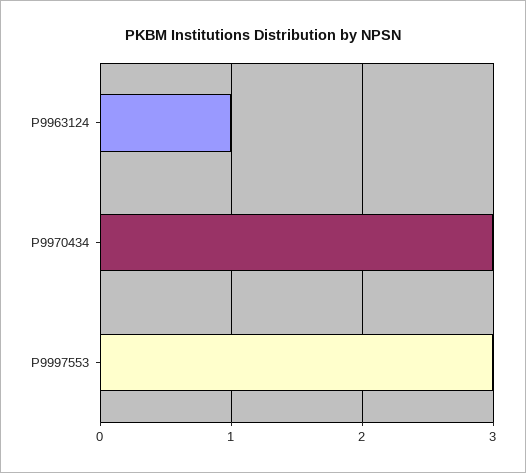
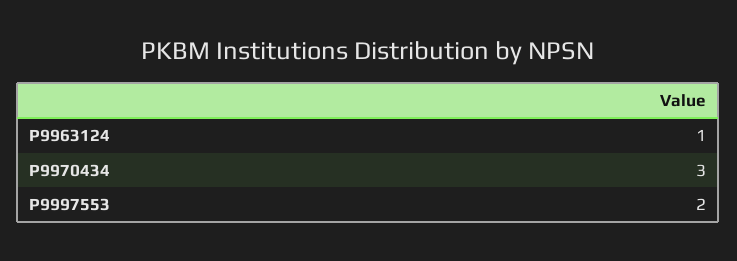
  {
    "P9963124": 1,
    "P9970434": 3,
-   "P9997553": 3
+   "P9997553": 2
  }

